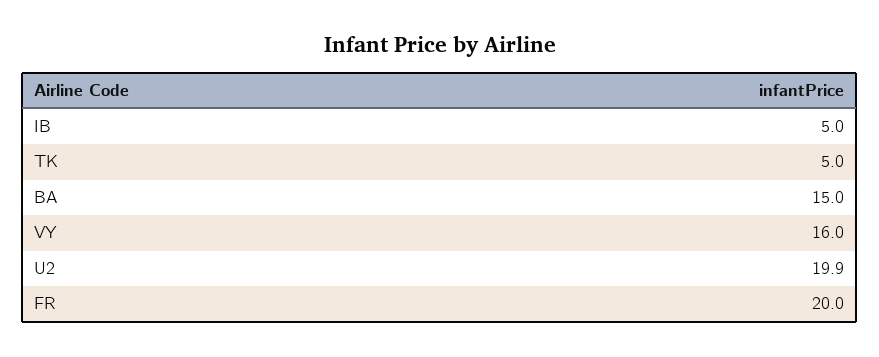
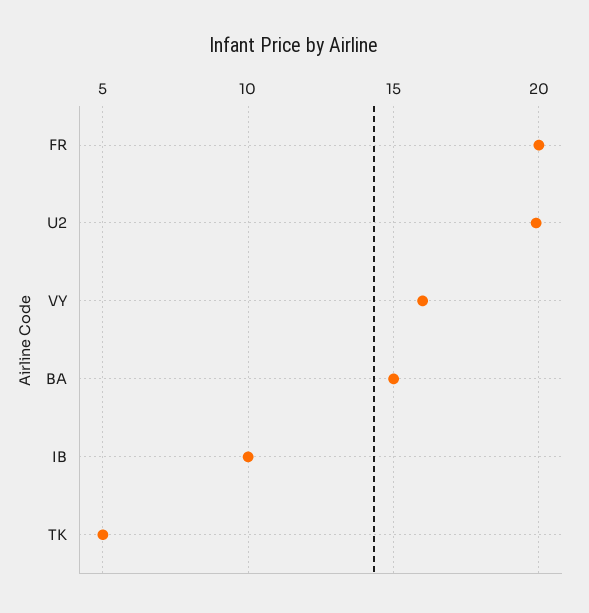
  {
-   "IB": 5,
+   "IB": 10,
    "TK": 5,
    "BA": 15,
    "VY": 16,
    "U2": 19.9,
    "FR": 20
  }

